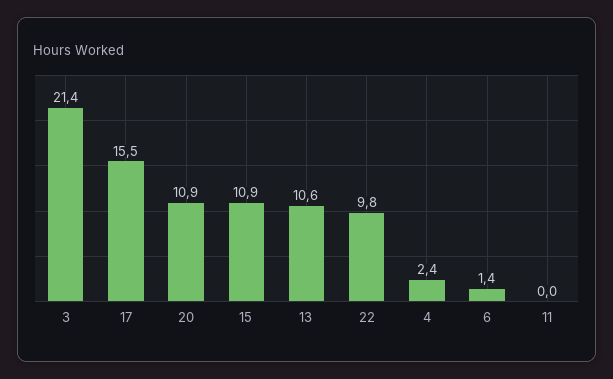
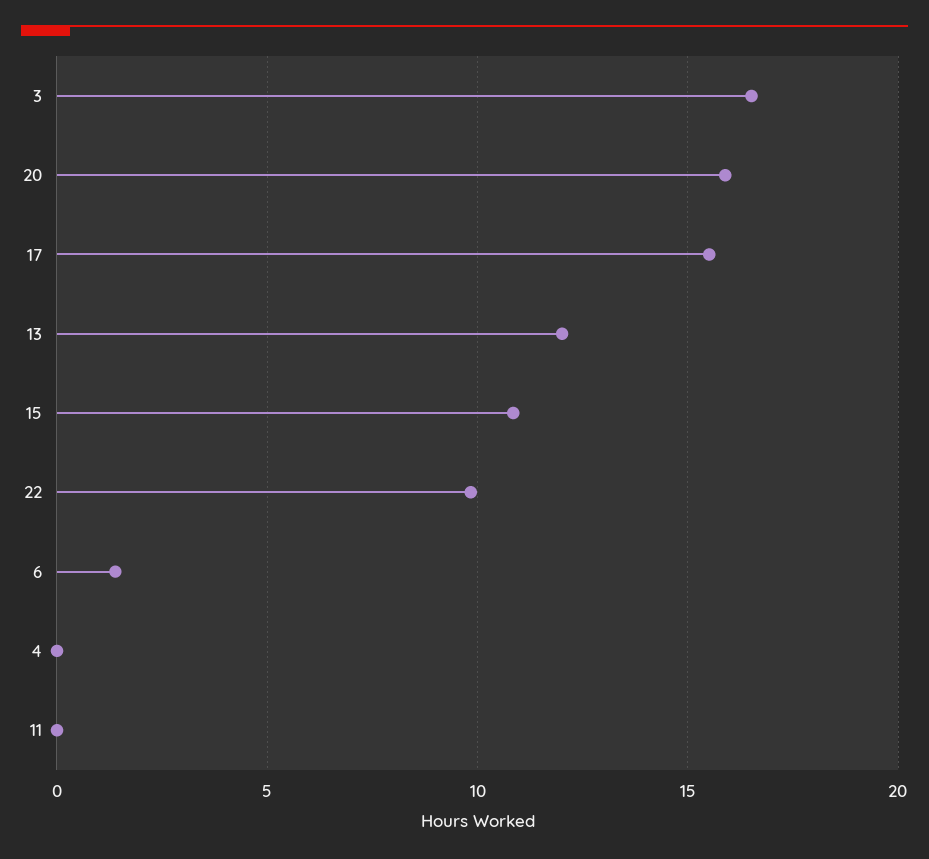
  {
-   "3": 21.4,
+   "3": 16.5,
    "17": 15.5,
-   "20": 10.9,
+   "20": 16,
    "15": 10.9,
-   "13": 10.6,
+   "13": 12,
    "22": 9.8,
-   "4": 2.4,
+   "4": 0,
    "6": 1.4,
    "11": 0
  }

